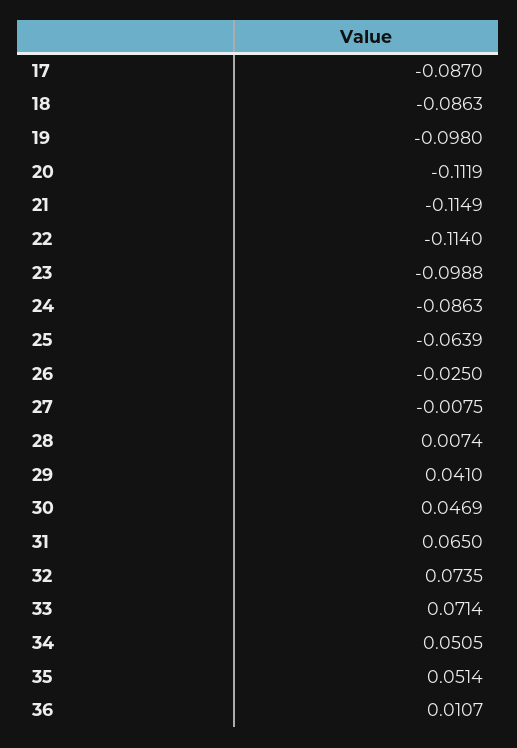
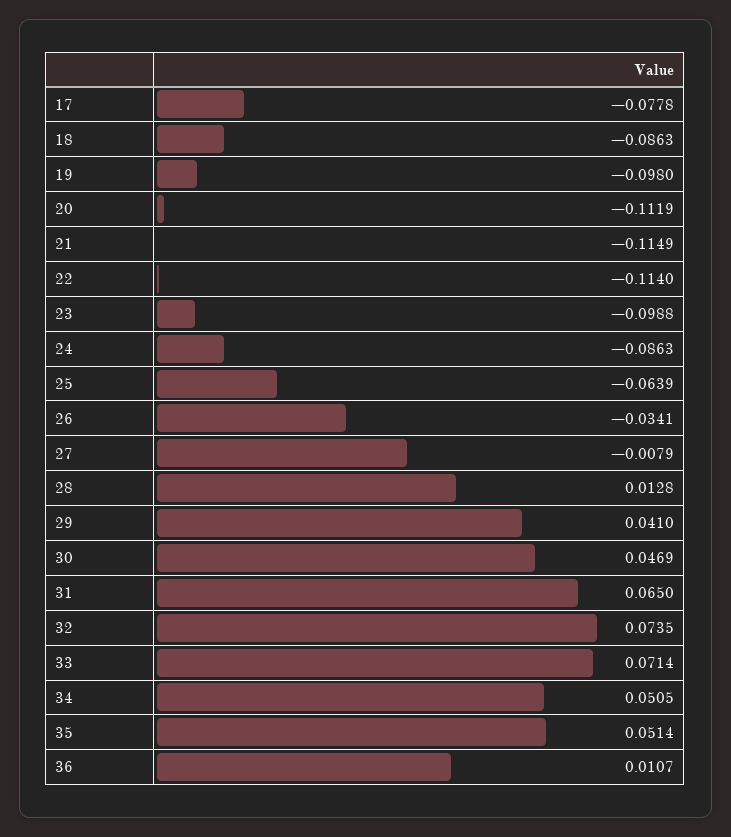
  {
-   "17": -0.087,
+   "17": -0.0778,
    "18": -0.0863,
    "19": -0.098,
    "20": -0.1119,
    "21": -0.1149,
    "22": -0.114,
    "23": -0.0988,
    "24": -0.0863,
    "25": -0.0639,
-   "26": -0.025,
+   "26": -0.0341,
-   "27": -0.0075,
+   "27": -0.0079,
-   "28": 0.0074,
+   "28": 0.0128,
    "29": 0.041,
    "30": 0.0469,
    "31": 0.065,
    "32": 0.0735,
    "33": 0.0714,
    "34": 0.0505,
    "35": 0.0514,
    "36": 0.0107
  }

